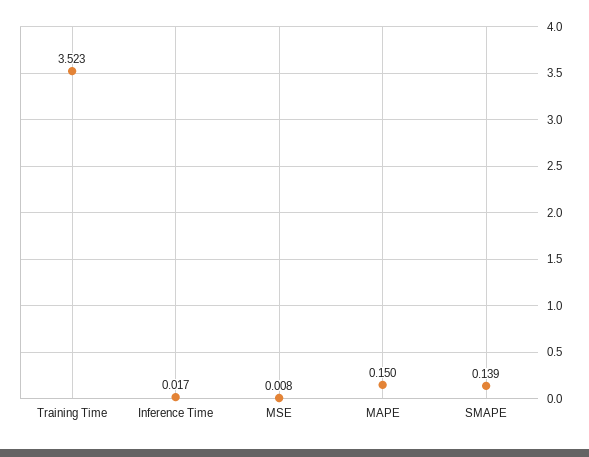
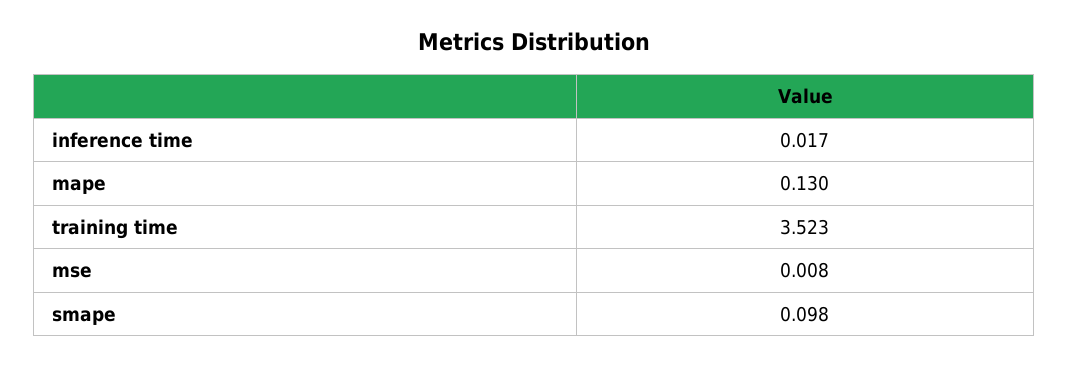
  {
    "Training Time": 3.523,
    "Inference Time": 0.017,
    "MSE": 0.008,
-   "MAPE": 0.15,
+   "MAPE": 0.13,
-   "SMAPE": 0.139
+   "SMAPE": 0.098
  }

